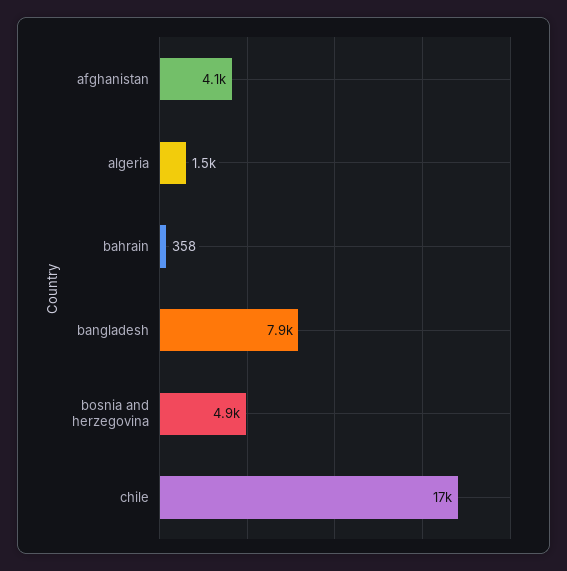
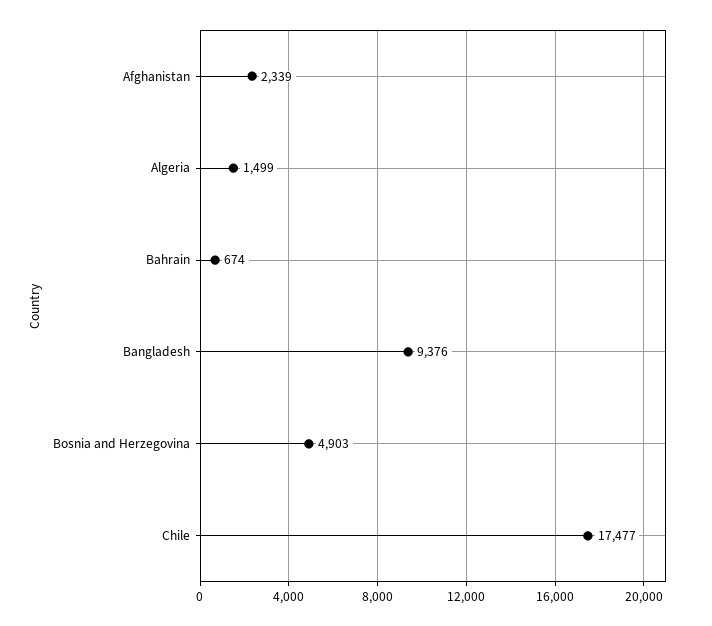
  {
-   "afghanistan": 4100,
+   "afghanistan": 2339,
    "algeria": 1499,
-   "bahrain": 358,
+   "bahrain": 674,
-   "bangladesh": 7900,
+   "bangladesh": 9376,
    "bosnia and herzegovina": 4903,
    "chile": 17477
  }

